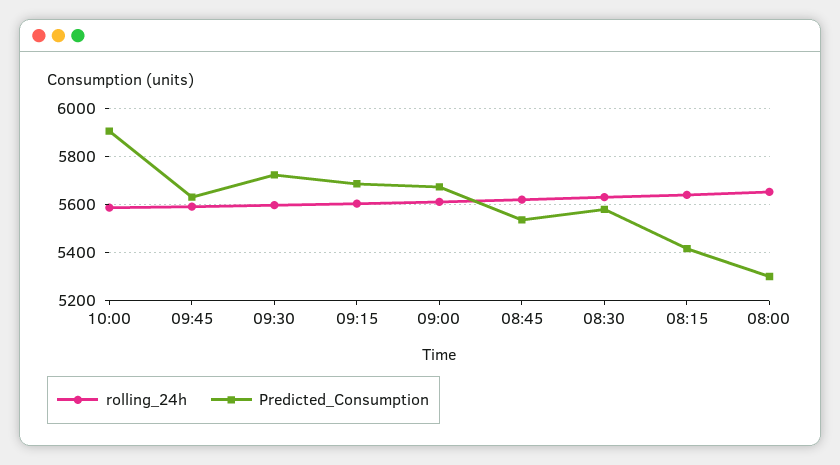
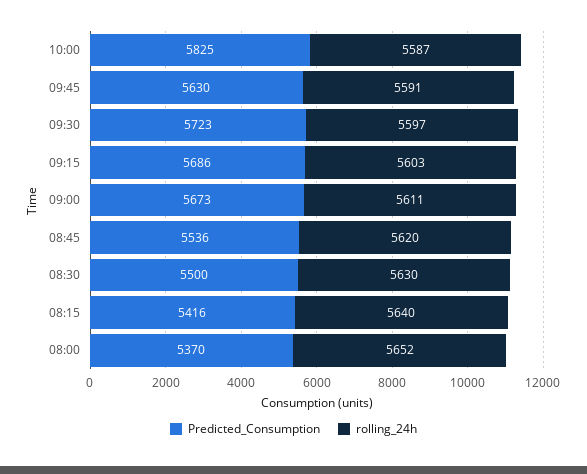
  {
    "rolling_24h": {
      "10:00": 5587,
      "09:45": 5591,
      "09:30": 5597,
      "09:15": 5603,
      "09:00": 5611,
      "08:45": 5620,
      "08:30": 5630,
      "08:15": 5640,
      "08:00": 5652
    },
    "Predicted_Consumption": {
-     "10:00": 5900,
+     "10:00": 5825,
      "09:45": 5630,
      "09:30": 5723,
      "09:15": 5686,
      "09:00": 5673,
      "08:45": 5536,
-     "08:30": 5575,
+     "08:30": 5500,
      "08:15": 5416,
-     "08:00": 5300
+     "08:00": 5370
    }
  }

